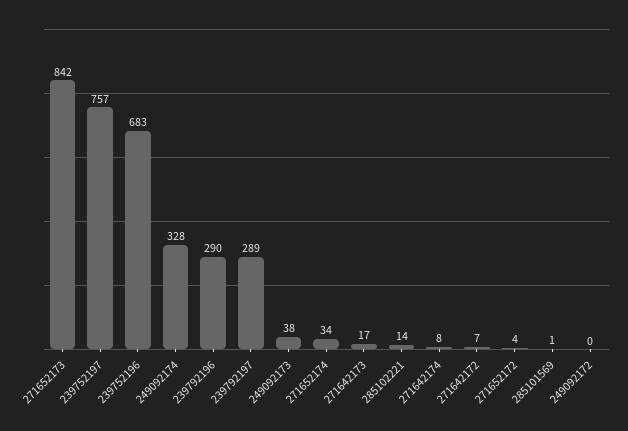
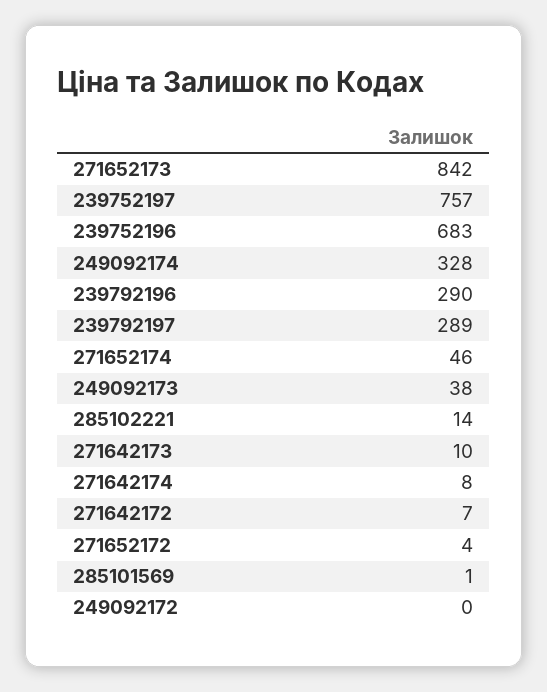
  {
    "271652173": 842,
    "239752197": 757,
    "239752196": 683,
    "249092174": 328,
    "239792196": 290,
    "239792197": 289,
    "249092173": 38,
-   "271652174": 34,
+   "271652174": 46,
-   "271642173": 17,
+   "271642173": 10,
    "285102221": 14,
    "271642174": 8,
    "271642172": 7,
    "271652172": 4,
    "285101569": 1,
    "249092172": 0
  }

